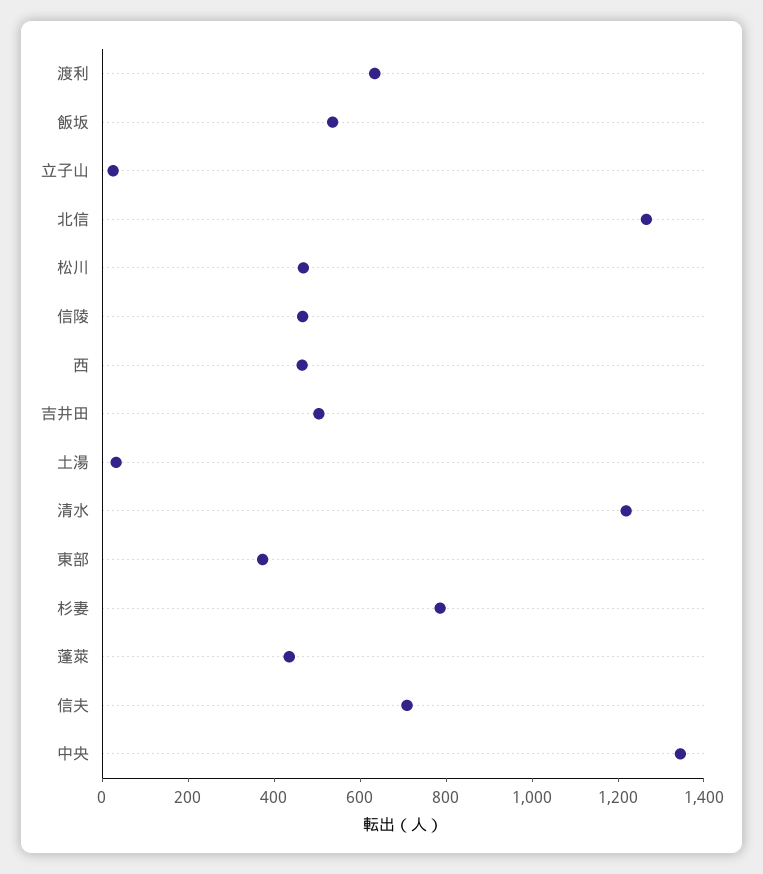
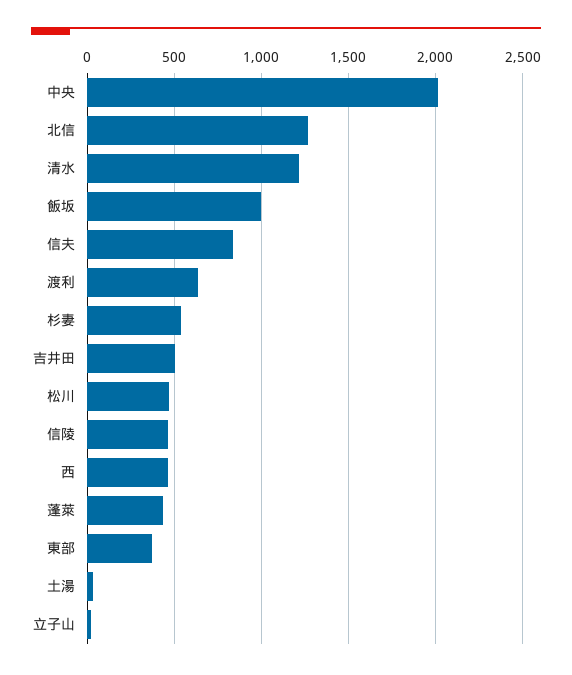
  {
    "渡利": 650,
-   "飯坂": 550,
+   "飯坂": 1000,
    "立子山": 50,
    "北信": 1250,
    "松川": 450,
    "信陵": 450,
    "西": 450,
    "吉井田": 500,
    "土湯": 50,
    "清水": 1200,
    "東部": 350,
-   "杉妻": 800,
+   "杉妻": 550,
    "蓬萊": 450,
-   "信夫": 700,
+   "信夫": 850,
-   "中央": 1350
+   "中央": 2000
  }

